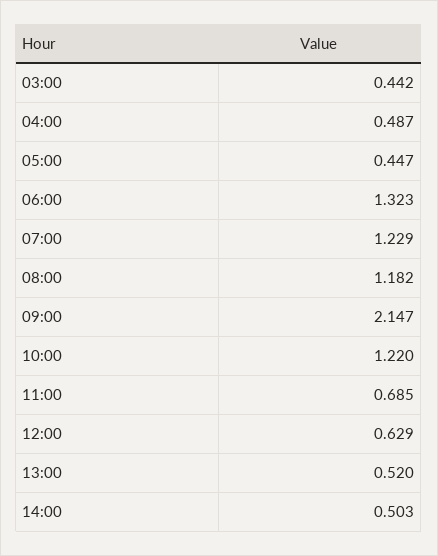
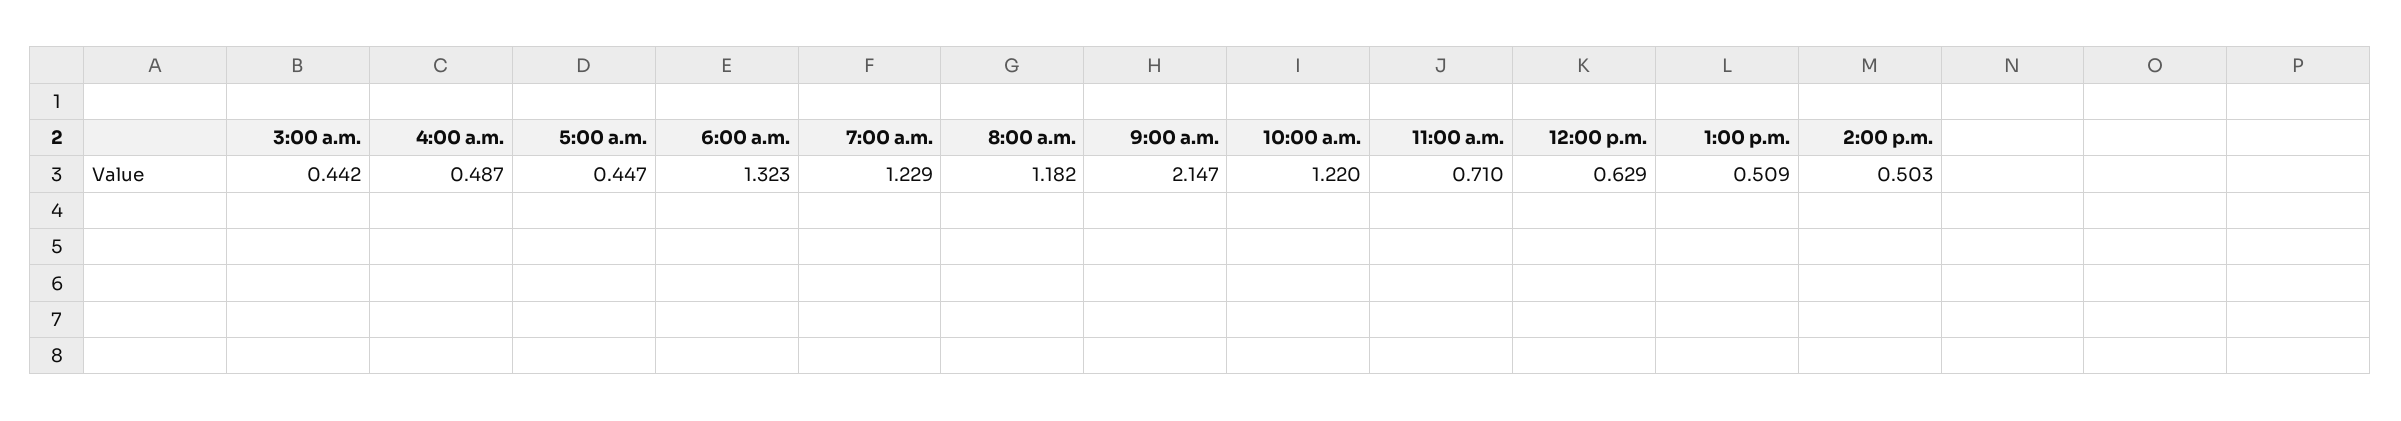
  {
    "03:00": 0.442,
    "04:00": 0.487,
    "05:00": 0.447,
    "06:00": 1.323,
    "07:00": 1.229,
    "08:00": 1.182,
    "09:00": 2.147,
    "10:00": 1.22,
-   "11:00": 0.685,
+   "11:00": 0.71,
    "12:00": 0.629,
-   "13:00": 0.52,
+   "13:00": 0.509,
    "14:00": 0.503
  }

